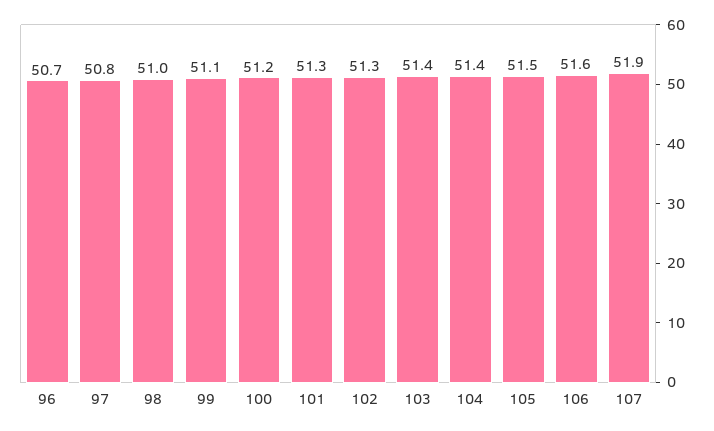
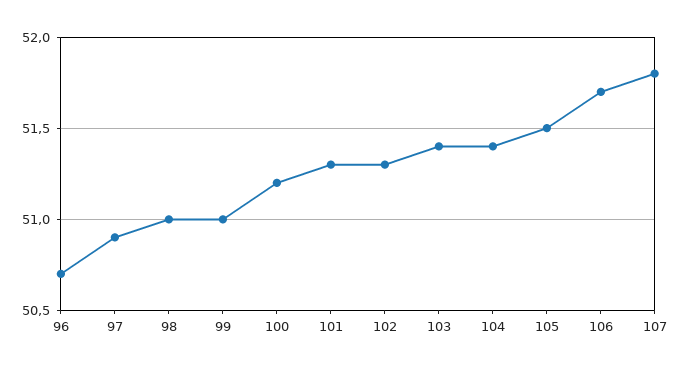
  {
    "96": 50.7,
-   "97": 50.8,
+   "97": 50.9,
    "98": 51,
-   "99": 51.1,
+   "99": 51,
    "100": 51.2,
    "101": 51.3,
    "102": 51.3,
    "103": 51.4,
    "104": 51.4,
    "105": 51.5,
-   "106": 51.6,
+   "106": 51.7,
-   "107": 51.9
+   "107": 51.8
  }

